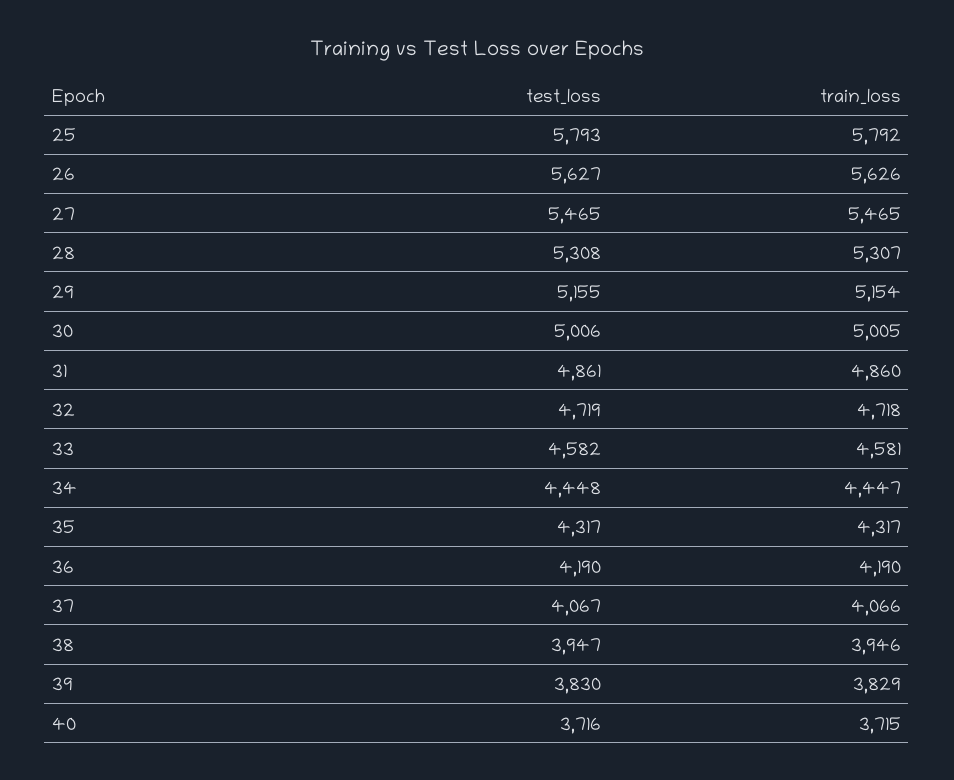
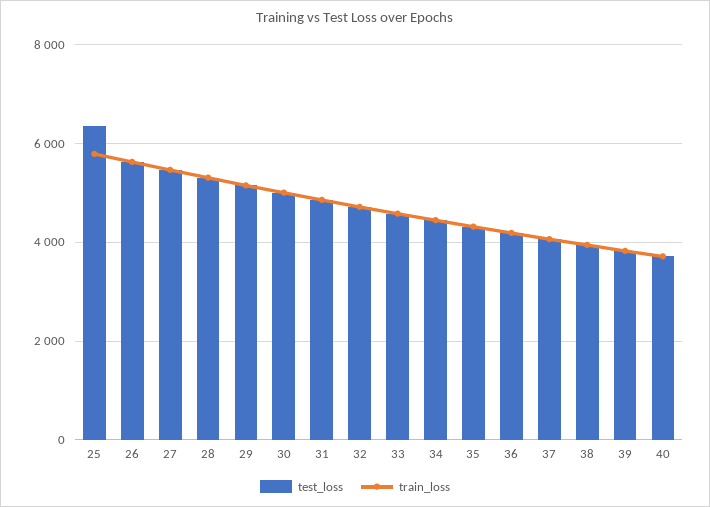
  {
    "test_loss": {
-     "25": 5793,
+     "25": 6400,
      "26": 5627,
      "27": 5465,
      "28": 5308,
      "29": 5155,
      "30": 5006,
      "31": 4861,
      "32": 4719,
      "33": 4582,
      "34": 4448,
      "35": 4317,
      "36": 4190,
      "37": 4067,
      "38": 3947,
      "39": 3830,
      "40": 3716
    },
    "train_loss": {
      "25": 5792,
      "26": 5626,
      "27": 5465,
      "28": 5307,
      "29": 5154,
      "30": 5005,
      "31": 4860,
      "32": 4718,
      "33": 4581,
      "34": 4447,
      "35": 4317,
      "36": 4190,
      "37": 4066,
      "38": 3946,
      "39": 3829,
      "40": 3715
    }
  }

